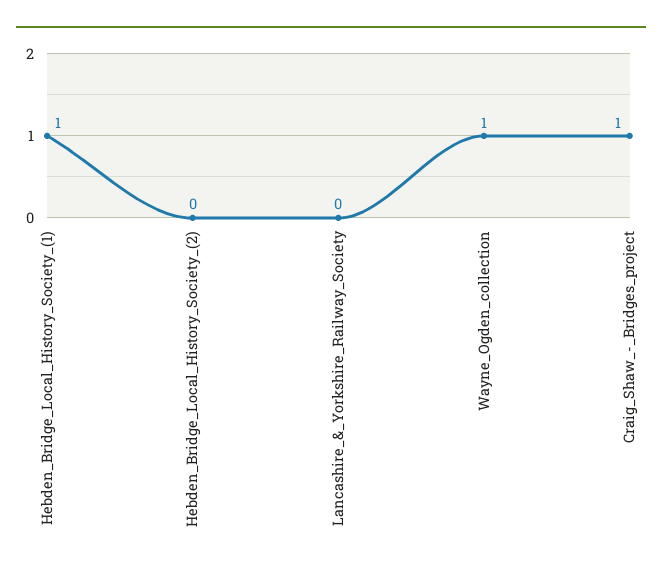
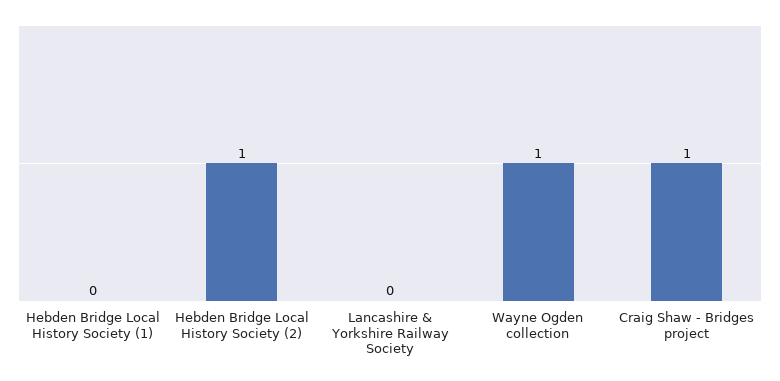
  {
-   "Hebden_Bridge_Local_History_Society_(1)": 1,
+   "Hebden_Bridge_Local_History_Society_(1)": 0,
-   "Hebden_Bridge_Local_History_Society_(2)": 0,
+   "Hebden_Bridge_Local_History_Society_(2)": 1,
    "Lancashire_&_Yorkshire_Railway_Society": 0,
    "Wayne_Ogden_collection": 1,
    "Craig_Shaw_-_Bridges_project": 1
  }

